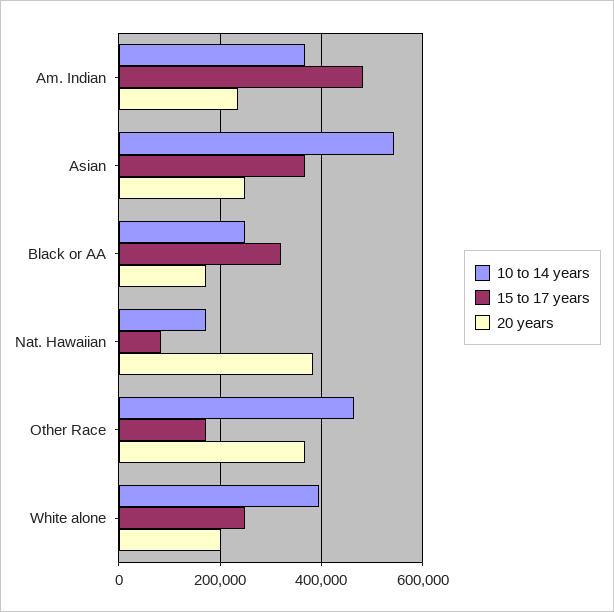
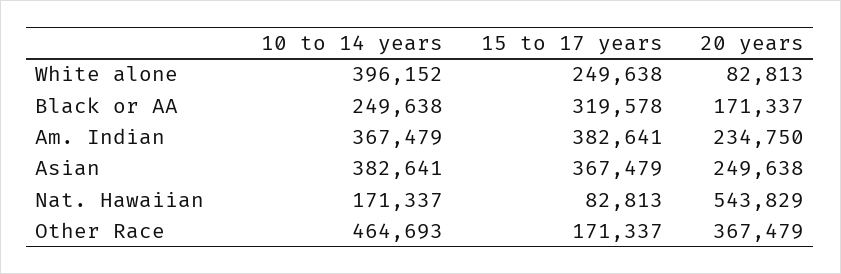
  {
    "10 to 14 years": {
      "Am. Indian": 367479,
-     "Asian": 540000,
+     "Asian": 382641,
      "Black or AA": 249638,
      "Nat. Hawaiian": 171337,
      "Other Race": 464693,
      "White alone": 396152
    },
    "15 to 17 years": {
-     "Am. Indian": 480000,
+     "Am. Indian": 382641,
      "Asian": 367479,
      "Black or AA": 319578,
      "Nat. Hawaiian": 82813,
      "Other Race": 171337,
      "White alone": 249638
    },
    "20 years": {
      "Am. Indian": 234750,
      "Asian": 249638,
      "Black or AA": 171337,
-     "Nat. Hawaiian": 380000,
+     "Nat. Hawaiian": 543829,
      "Other Race": 367479,
-     "White alone": 200000
+     "White alone": 82813
    }
  }

